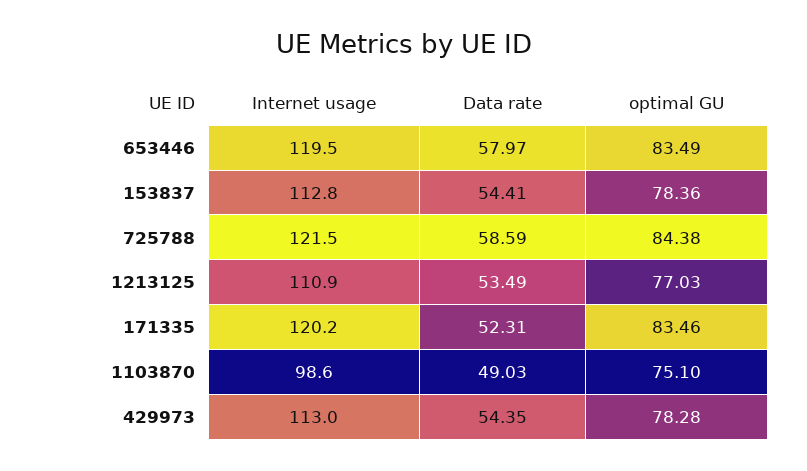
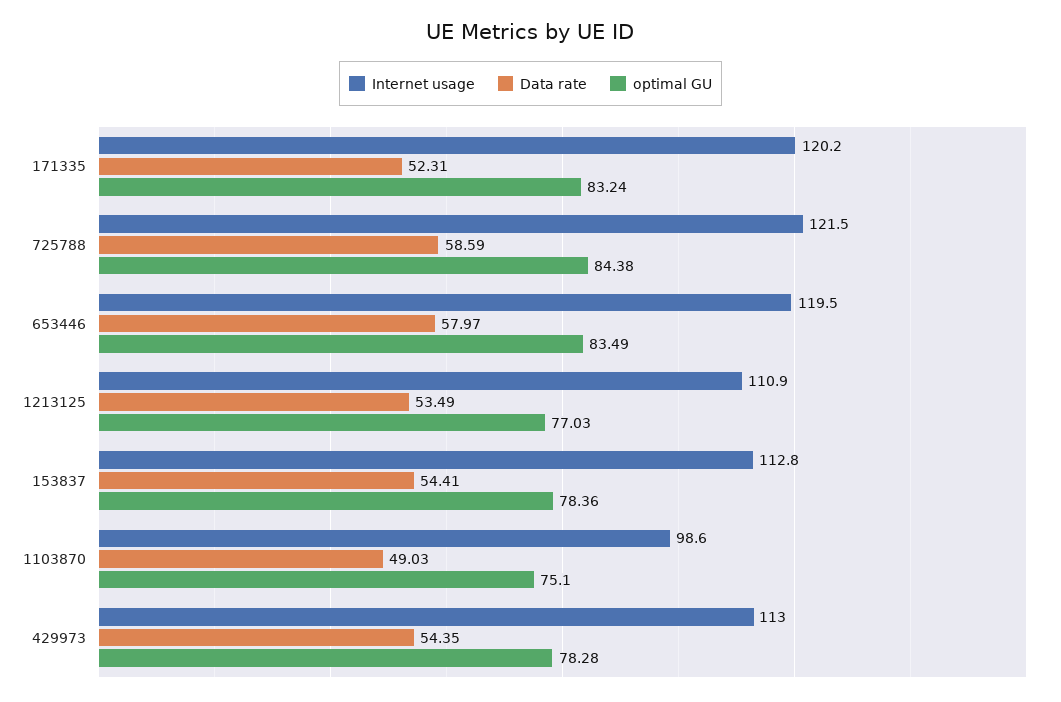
  {
    "Internet usage": {
      "653446": 119.5,
      "153837": 112.8,
      "725788": 121.5,
      "1213125": 110.9,
      "171335": 120.2,
      "1103870": 98.6,
      "429973": 113
    },
    "Data rate": {
      "653446": 57.97,
      "153837": 54.41,
      "725788": 58.59,
      "1213125": 53.49,
      "171335": 52.31,
      "1103870": 49.03,
      "429973": 54.35
    },
    "optimal GU": {
      "653446": 83.49,
      "153837": 78.36,
      "725788": 84.38,
      "1213125": 77.03,
-     "171335": 83.46,
+     "171335": 83.24,
      "1103870": 75.1,
      "429973": 78.28
    }
  }

